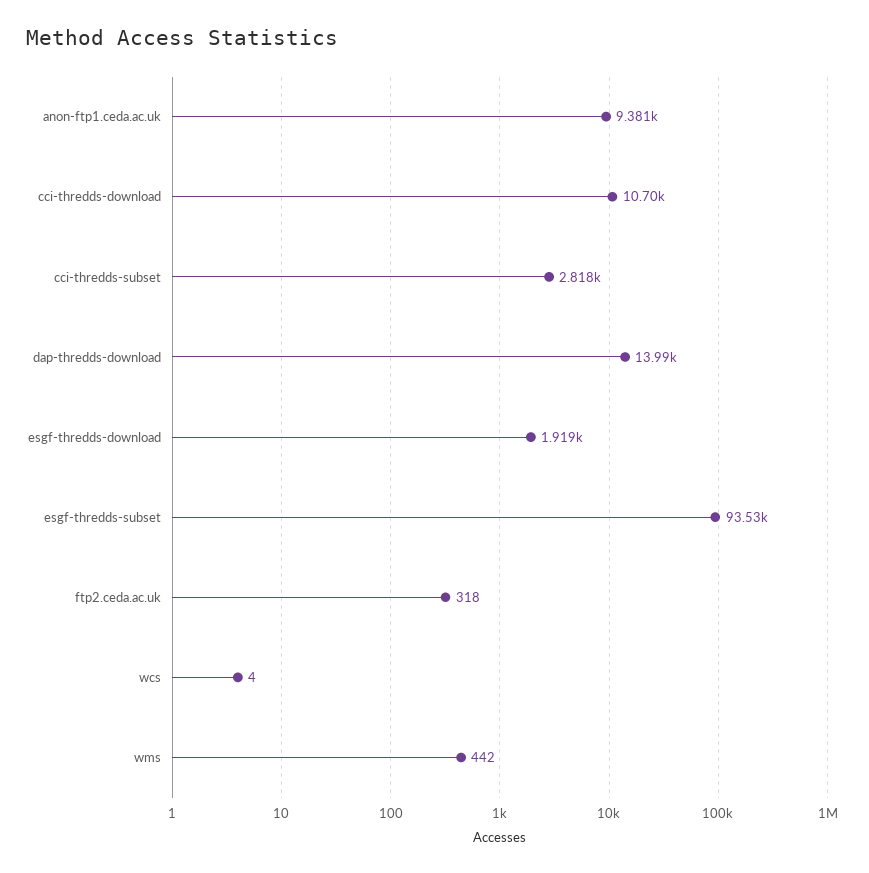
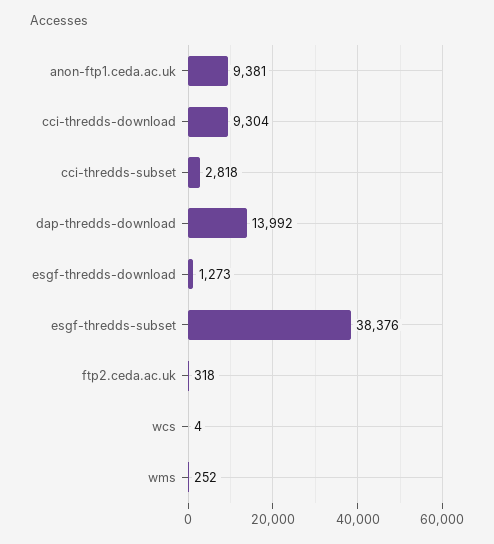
  {
    "anon-ftp1.ceda.ac.uk": 9381,
-   "cci-thredds-download": 10700,
+   "cci-thredds-download": 9304,
    "cci-thredds-subset": 2818,
    "dap-thredds-download": 13992,
-   "esgf-thredds-download": 1919,
+   "esgf-thredds-download": 1273,
-   "esgf-thredds-subset": 93530,
+   "esgf-thredds-subset": 38376,
    "ftp2.ceda.ac.uk": 318,
    "wcs": 4,
-   "wms": 442
+   "wms": 252
  }

